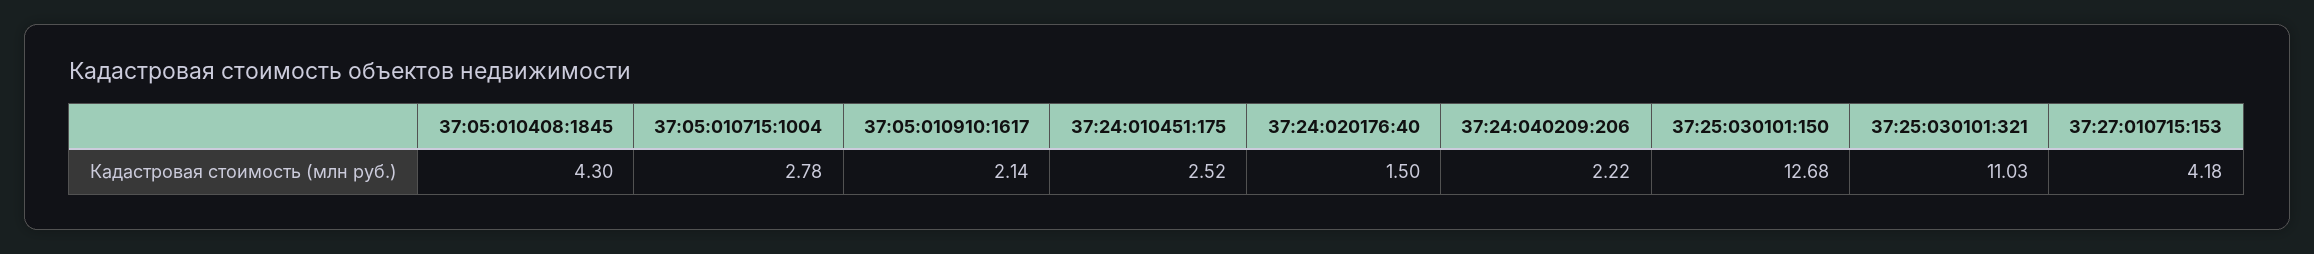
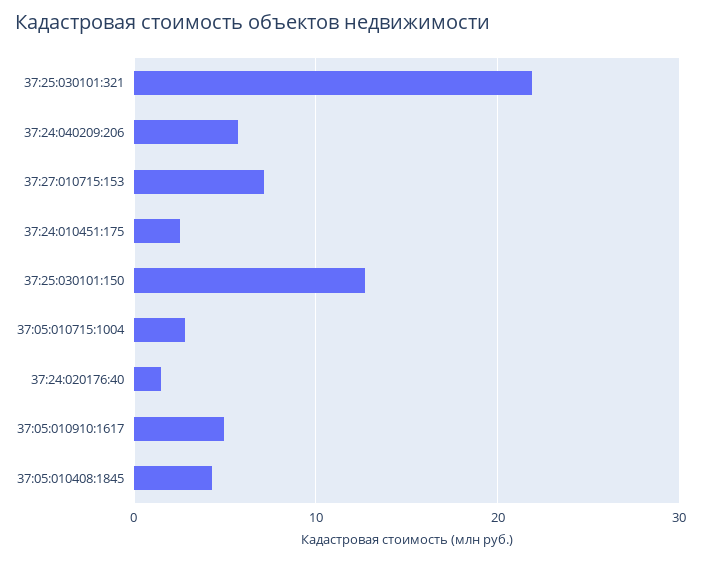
  {
    "37:05:010408:1845": 4.3,
    "37:05:010715:1004": 2.78,
-   "37:05:010910:1617": 2.14,
+   "37:05:010910:1617": 5,
    "37:24:010451:175": 2.52,
    "37:24:020176:40": 1.5,
-   "37:24:040209:206": 2.22,
+   "37:24:040209:206": 6,
    "37:25:030101:150": 12.68,
-   "37:25:030101:321": 11.03,
+   "37:25:030101:321": 22,
-   "37:27:010715:153": 4.18
+   "37:27:010715:153": 7
  }

